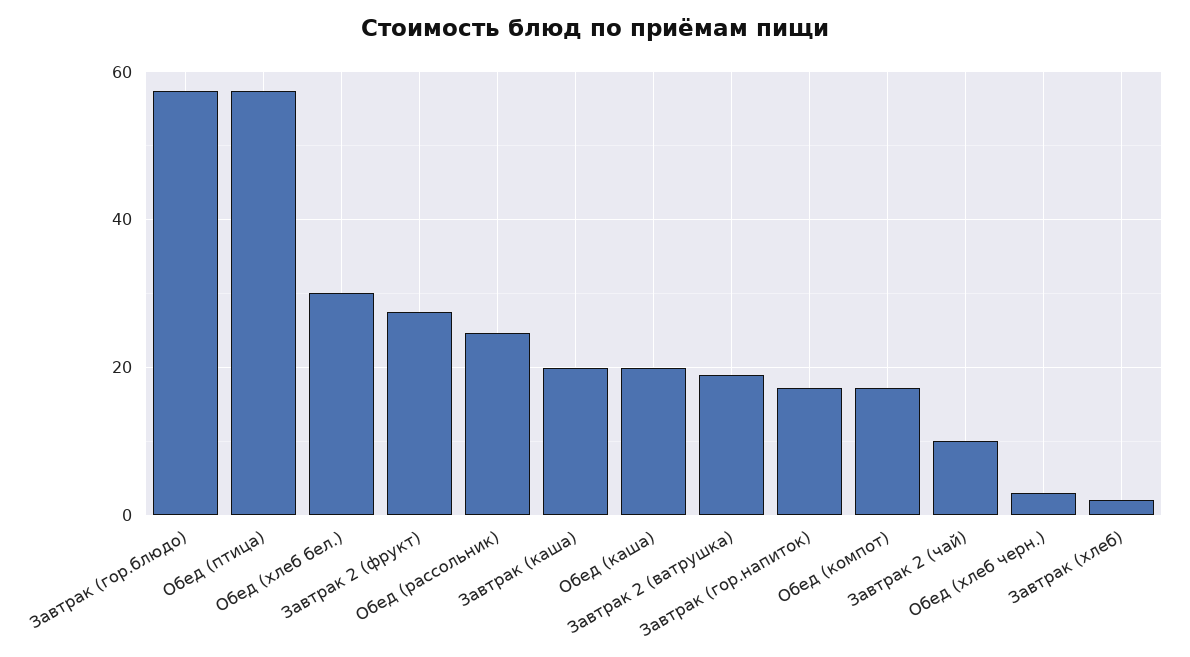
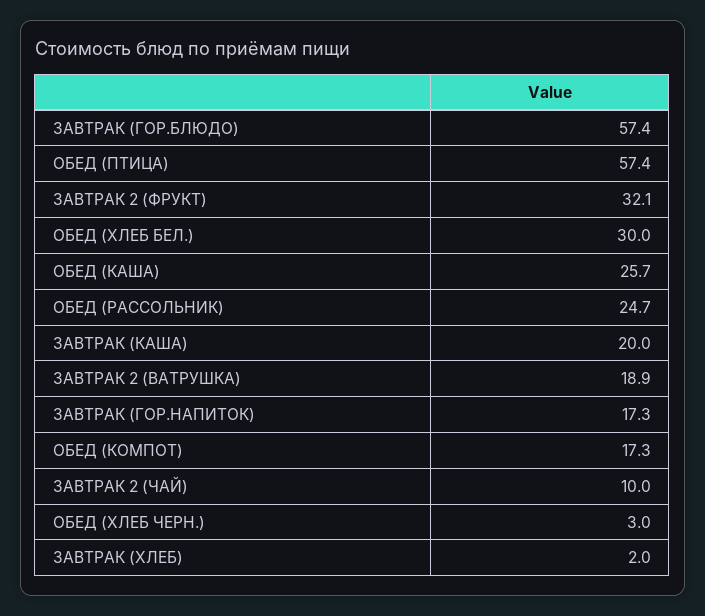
  {
    "Завтрак (гор.блюдо)": 57.4,
    "Обед (птица)": 57.4,
    "Обед (хлеб бел.)": 30,
-   "Завтрак 2 (фрукт)": 28,
+   "Завтрак 2 (фрукт)": 32.1,
    "Обед (рассольник)": 24.7,
    "Завтрак (каша)": 20,
-   "Обед (каша)": 20,
+   "Обед (каша)": 25.7,
    "Завтрак 2 (ватрушка)": 18.9,
    "Завтрак (гор.напиток)": 17.3,
    "Обед (компот)": 17.3,
    "Завтрак 2 (чай)": 10,
    "Обед (хлеб черн.)": 3,
    "Завтрак (хлеб)": 2
  }

